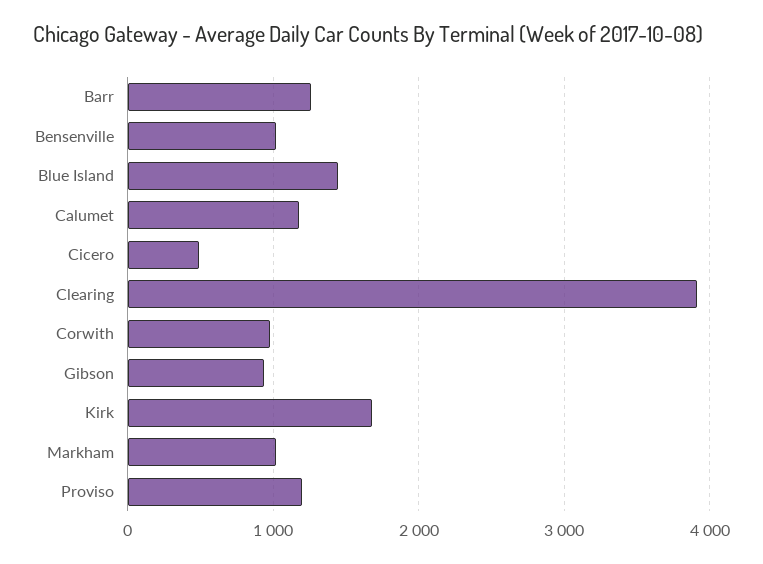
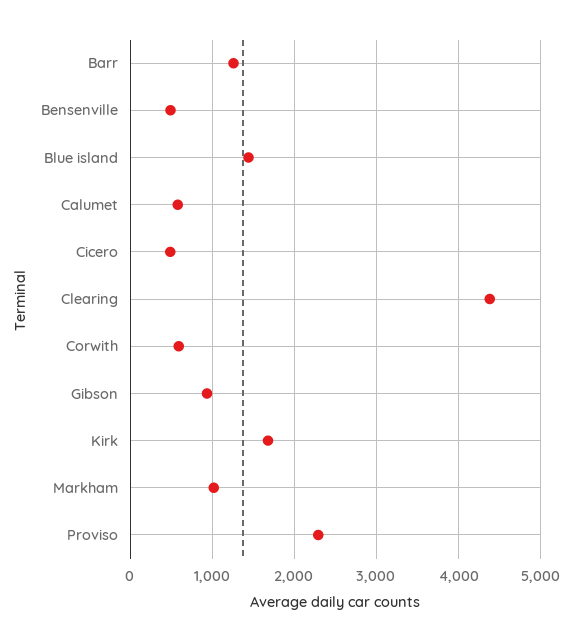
  {
    "Barr": 1300,
-   "Bensenville": 1000,
+   "Bensenville": 500,
    "Blue Island": 1400,
-   "Calumet": 1200,
+   "Calumet": 600,
    "Cicero": 500,
-   "Clearing": 3900,
+   "Clearing": 4400,
-   "Corwith": 1000,
+   "Corwith": 600,
    "Gibson": 900,
    "Kirk": 1700,
    "Markham": 1000,
-   "Proviso": 1200
+   "Proviso": 2300
  }

